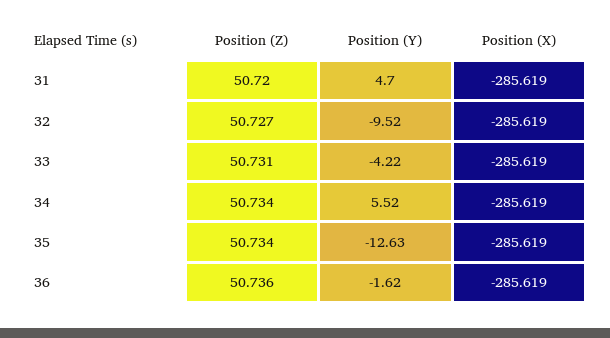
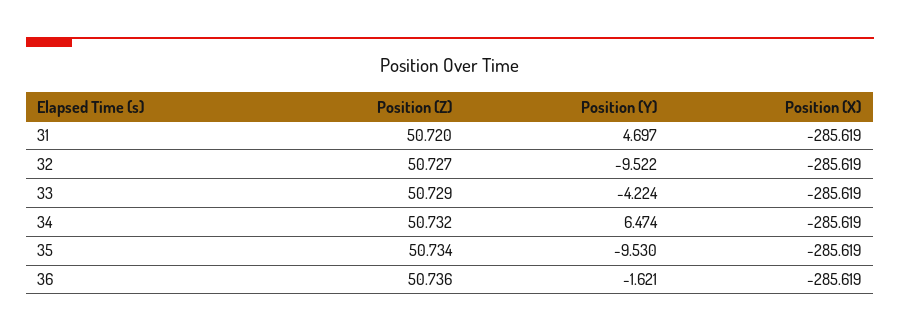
  {
    "Position (Z)": {
      "31": 50.72,
      "32": 50.727,
-     "33": 50.731,
+     "33": 50.729,
-     "34": 50.734,
+     "34": 50.732,
      "35": 50.734,
      "36": 50.736
    },
    "Position (Y)": {
      "31": 4.697,
      "32": -9.522,
      "33": -4.224,
-     "34": 5.52,
+     "34": 6.474,
-     "35": -12.63,
+     "35": -9.53,
      "36": -1.621
    },
    "Position (X)": {
      "31": -285.619,
      "32": -285.619,
      "33": -285.619,
      "34": -285.619,
      "35": -285.619,
      "36": -285.619
    }
  }

